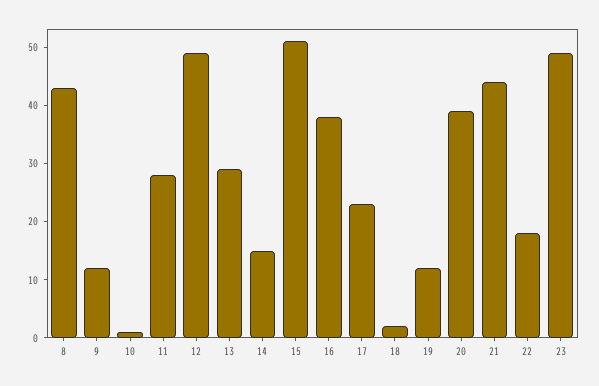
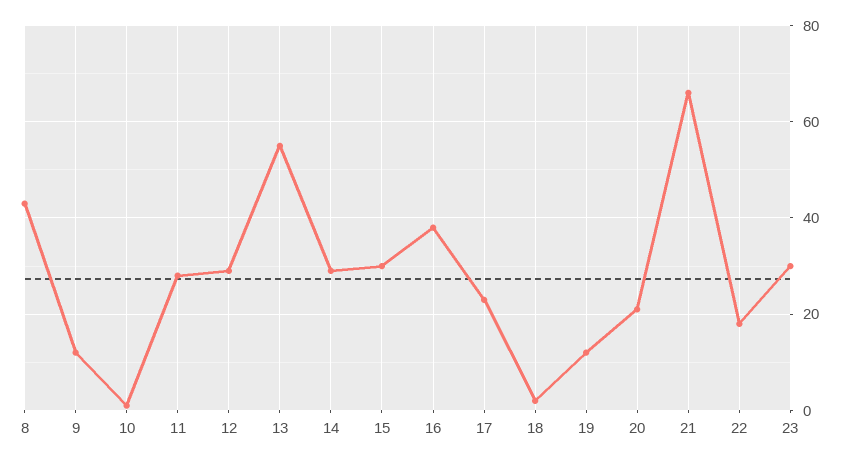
  {
    "8": 45,
    "9": 10,
    "10": 0,
    "11": 30,
-   "12": 50,
+   "12": 30,
-   "13": 30,
+   "13": 55,
-   "14": 15,
+   "14": 30,
-   "15": 50,
+   "15": 30,
    "16": 40,
    "17": 25,
    "18": 0,
    "19": 10,
-   "20": 40,
+   "20": 20,
-   "21": 45,
+   "21": 65,
    "22": 20,
-   "23": 50
+   "23": 30
  }

